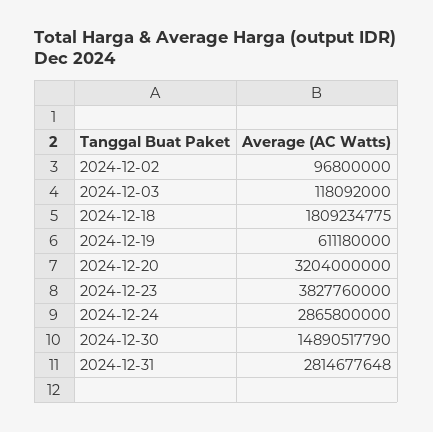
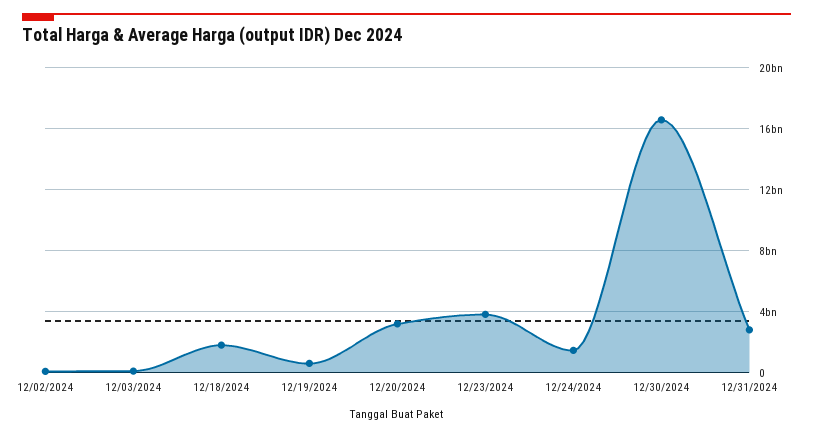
  {
    "2024-12-02": 96800000,
    "2024-12-03": 118092000,
    "2024-12-18": 1809234775,
    "2024-12-19": 611180000,
    "2024-12-20": 3204000000,
    "2024-12-23": 3827760000,
-   "2024-12-24": 2865800000,
+   "2024-12-24": 1500000000,
-   "2024-12-30": 14890517790,
+   "2024-12-30": 16500000000,
    "2024-12-31": 2814677648
  }

